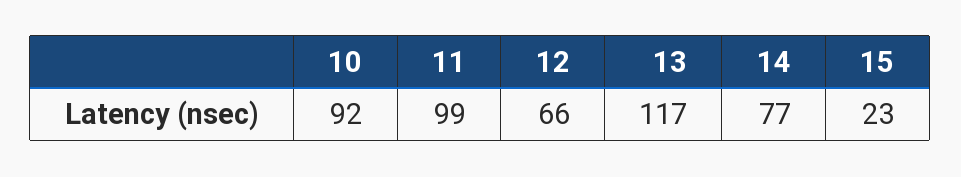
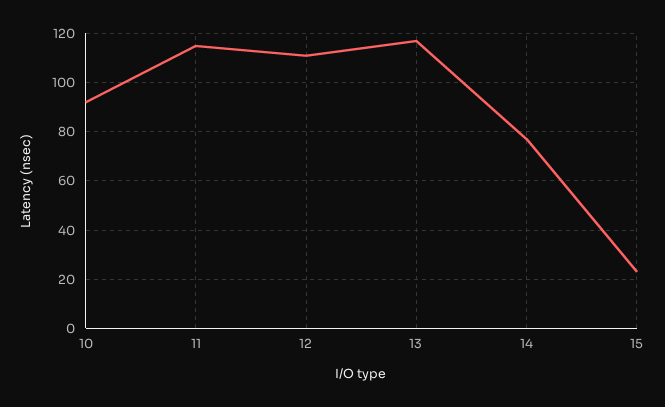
  {
    "10": 92,
-   "11": 99,
+   "11": 115,
-   "12": 66,
+   "12": 110,
    "13": 117,
    "14": 77,
    "15": 23
  }

